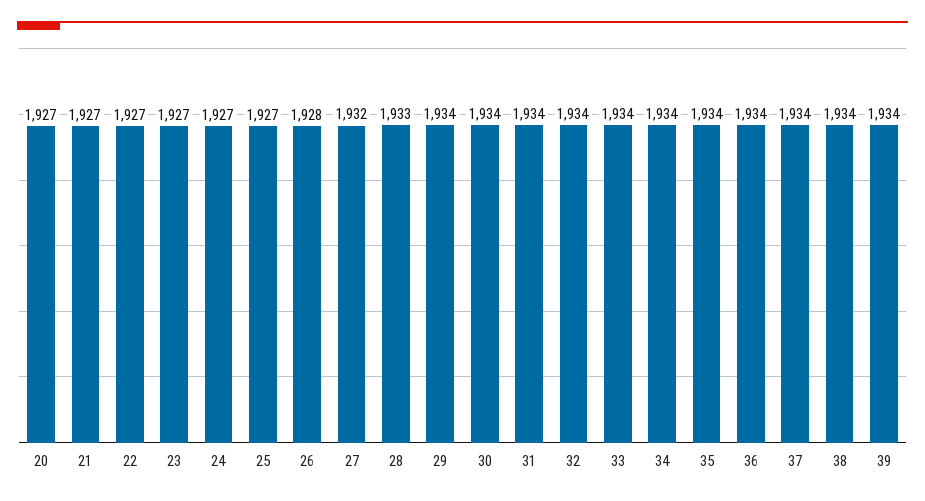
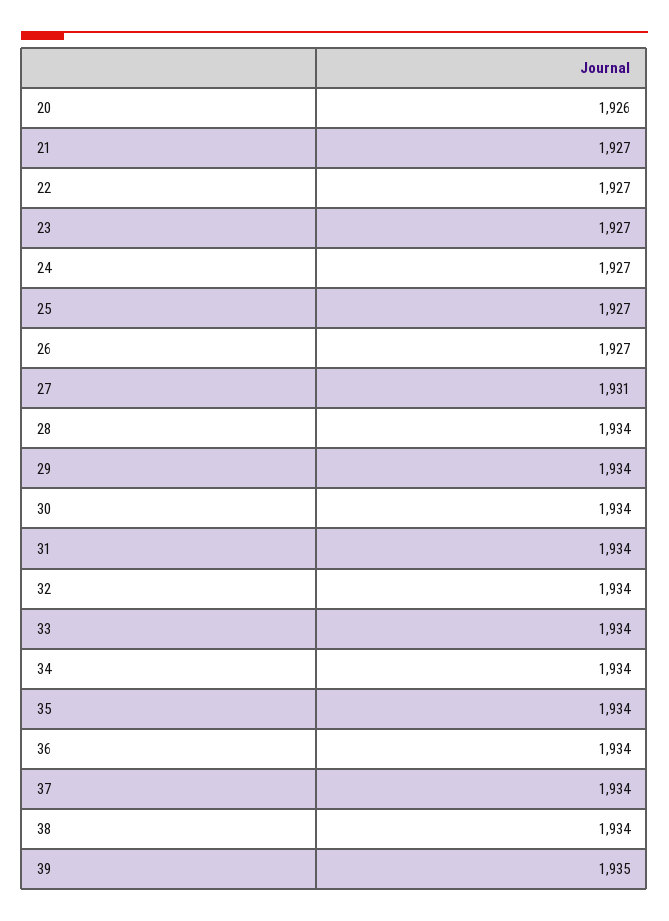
  {
-   "20": 1927,
+   "20": 1926,
    "21": 1927,
    "22": 1927,
    "23": 1927,
    "24": 1927,
    "25": 1927,
-   "26": 1928,
+   "26": 1927,
-   "27": 1932,
+   "27": 1931,
-   "28": 1933,
+   "28": 1934,
    "29": 1934,
    "30": 1934,
    "31": 1934,
    "32": 1934,
    "33": 1934,
    "34": 1934,
    "35": 1934,
    "36": 1934,
    "37": 1934,
    "38": 1934,
-   "39": 1934
+   "39": 1935
  }

